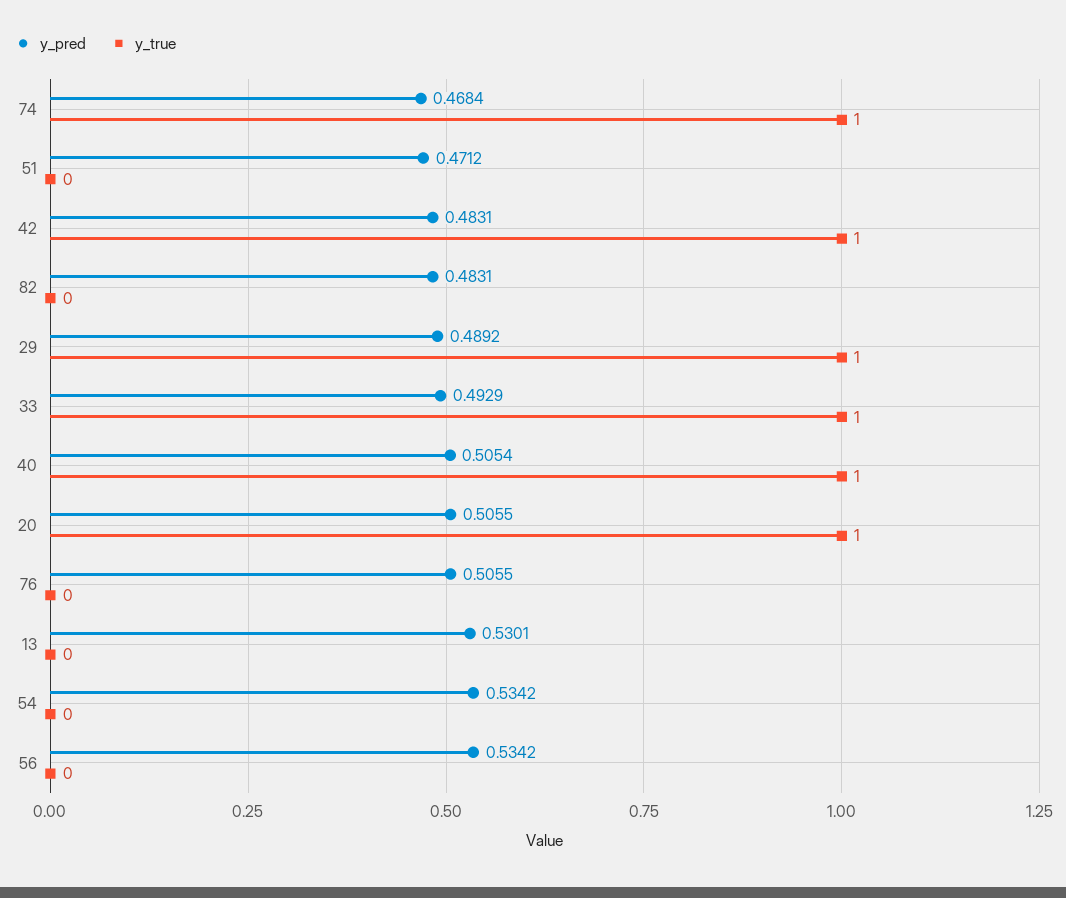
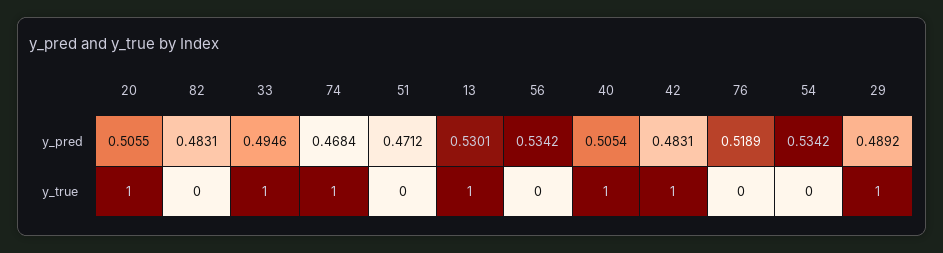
  {
    "y_pred": {
      "74": 0.4684,
      "51": 0.4712,
      "42": 0.4831,
      "82": 0.4831,
      "29": 0.4892,
-     "33": 0.4929,
+     "33": 0.4946,
      "40": 0.5054,
      "20": 0.5055,
-     "76": 0.5055,
+     "76": 0.5189,
      "13": 0.5301,
      "54": 0.5342,
      "56": 0.5342
    },
    "y_true": {
      "74": 1,
      "51": 0,
      "42": 1,
      "82": 0,
      "29": 1,
      "33": 1,
      "40": 1,
      "20": 1,
      "76": 0,
-     "13": 0,
+     "13": 1,
      "54": 0,
      "56": 0
    }
  }

